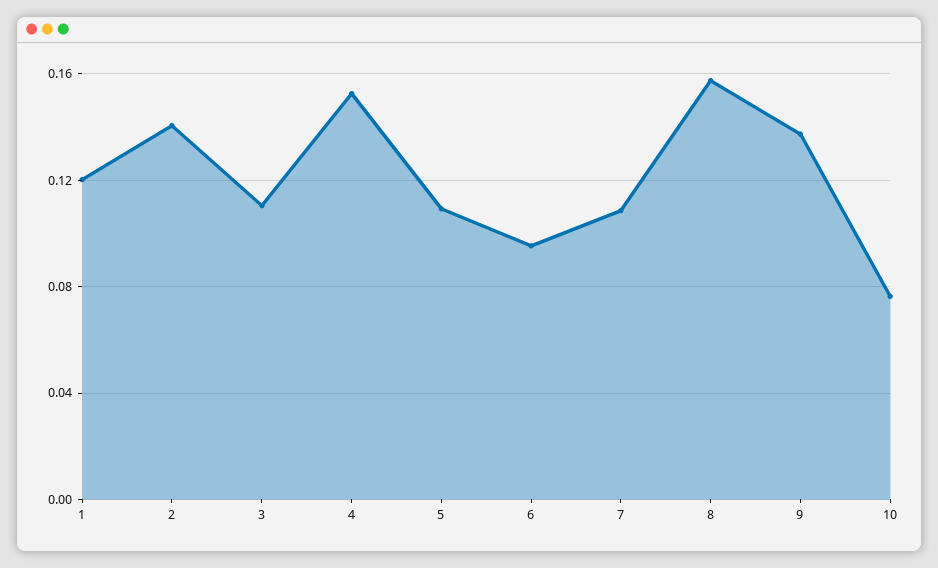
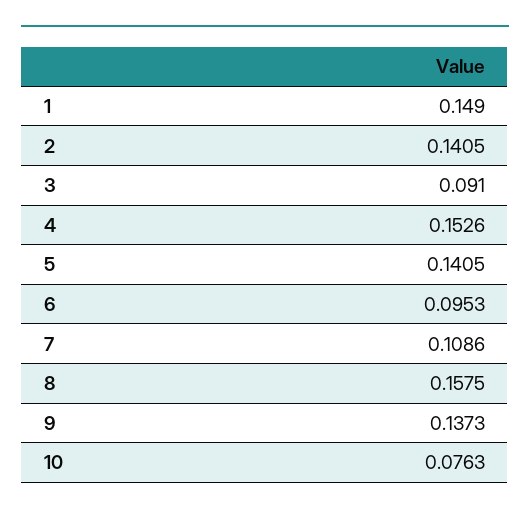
  {
-   "1": 0.12,
+   "1": 0.149,
    "2": 0.1405,
-   "3": 0.11,
+   "3": 0.091,
    "4": 0.1526,
-   "5": 0.11,
+   "5": 0.1405,
    "6": 0.0953,
    "7": 0.1086,
    "8": 0.1575,
    "9": 0.1373,
    "10": 0.0763
  }

